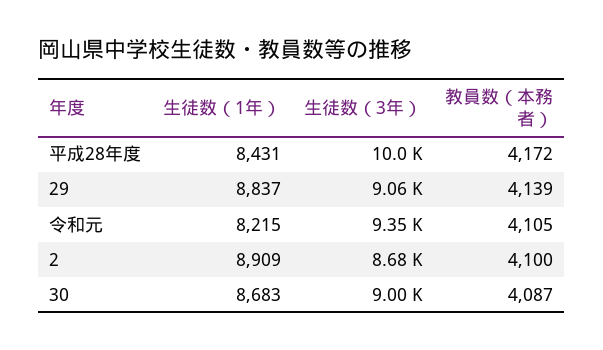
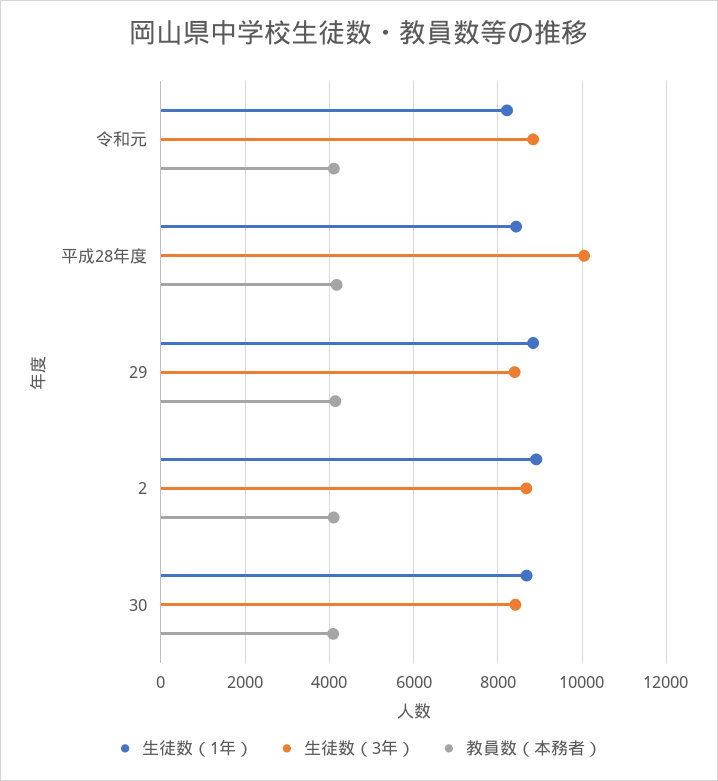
  {
    "生徒数（1年）": {
      "平成28年度": 8431,
      "29": 8837,
      "令和元": 8215,
      "2": 8909,
      "30": 8683
    },
    "生徒数（3年）": {
      "平成28年度": 10000,
-     "29": 9060,
+     "29": 8400,
-     "令和元": 9350,
+     "令和元": 8800,
      "2": 8680,
-     "30": 9000
+     "30": 8400
    },
    "教員数（本務者）": {
      "平成28年度": 4172,
      "29": 4139,
      "令和元": 4105,
      "2": 4100,
      "30": 4087
    }
  }

